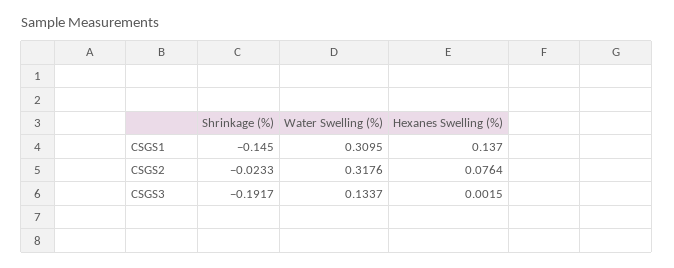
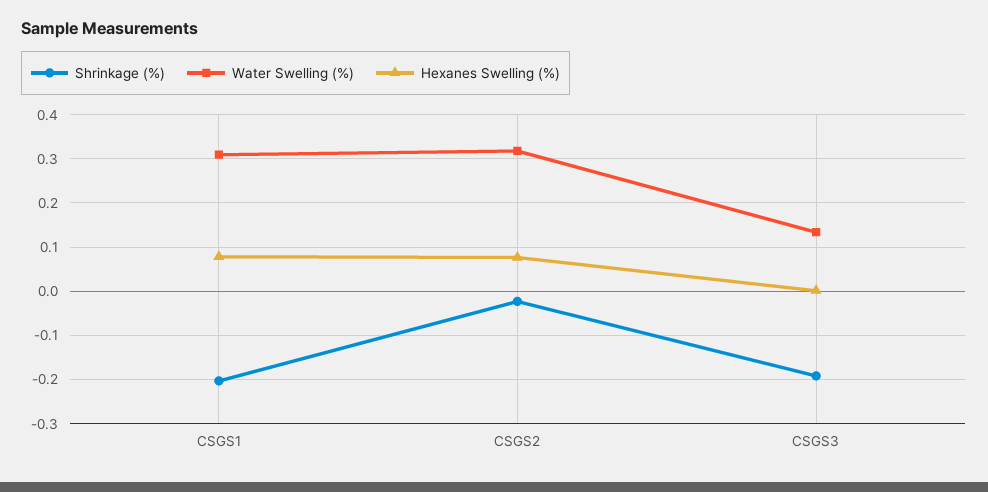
  {
    "Shrinkage (%)": {
-     "CSGS1": -0.145,
+     "CSGS1": -0.2,
      "CSGS2": -0.0233,
      "CSGS3": -0.1917
    },
    "Water Swelling (%)": {
      "CSGS1": 0.3095,
      "CSGS2": 0.3176,
      "CSGS3": 0.1337
    },
    "Hexanes Swelling (%)": {
-     "CSGS1": 0.137,
+     "CSGS1": 0.08,
      "CSGS2": 0.0764,
      "CSGS3": 0.0015
    }
  }

